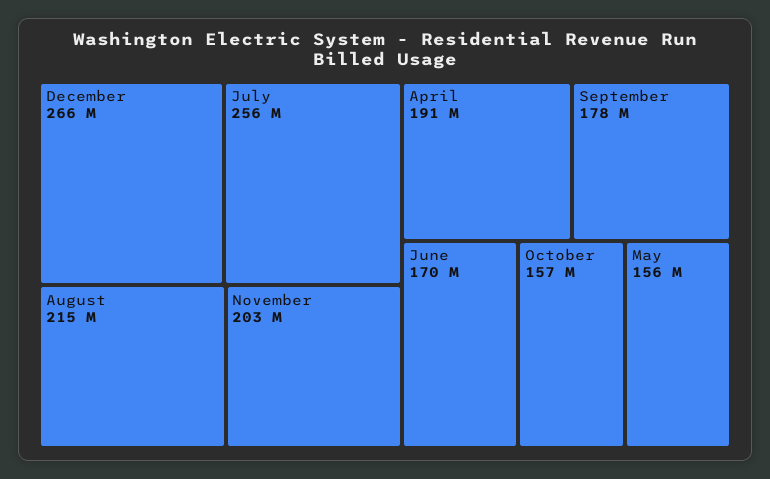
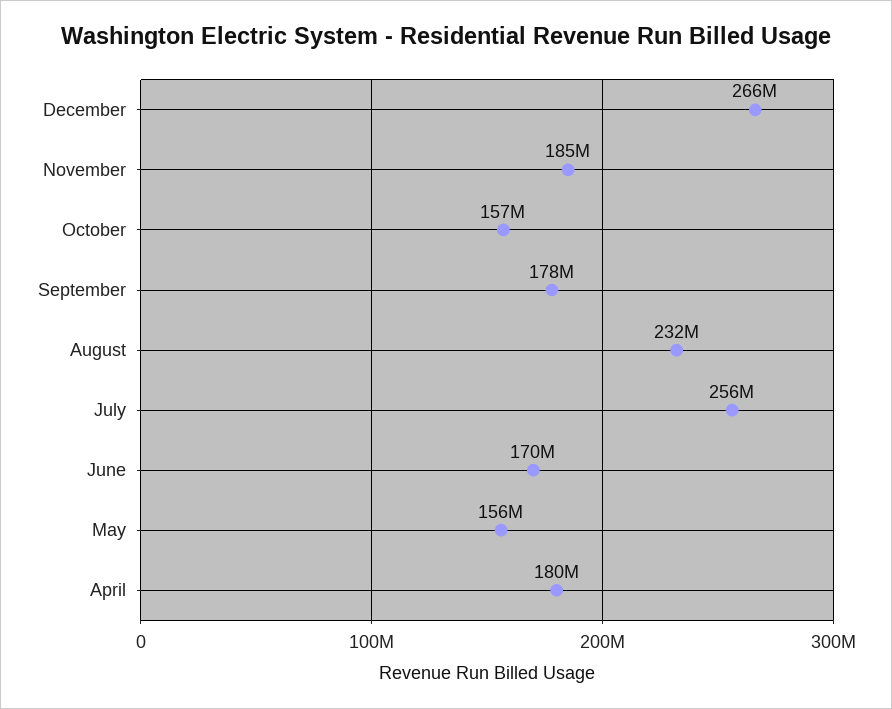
  {
    "December": 266000000,
    "July": 256000000,
-   "August": 215000000,
+   "August": 232000000,
-   "November": 203000000,
+   "November": 185000000,
-   "April": 191000000,
+   "April": 180000000,
    "September": 178000000,
    "June": 170000000,
    "October": 157000000,
    "May": 156000000
  }

